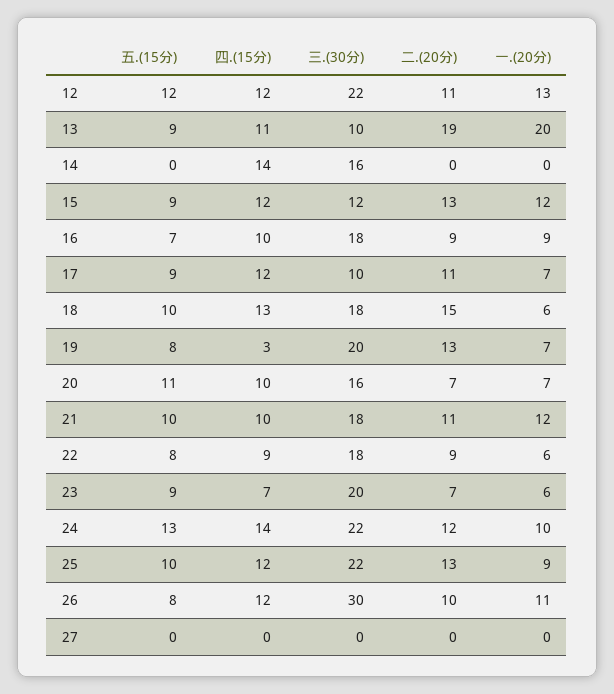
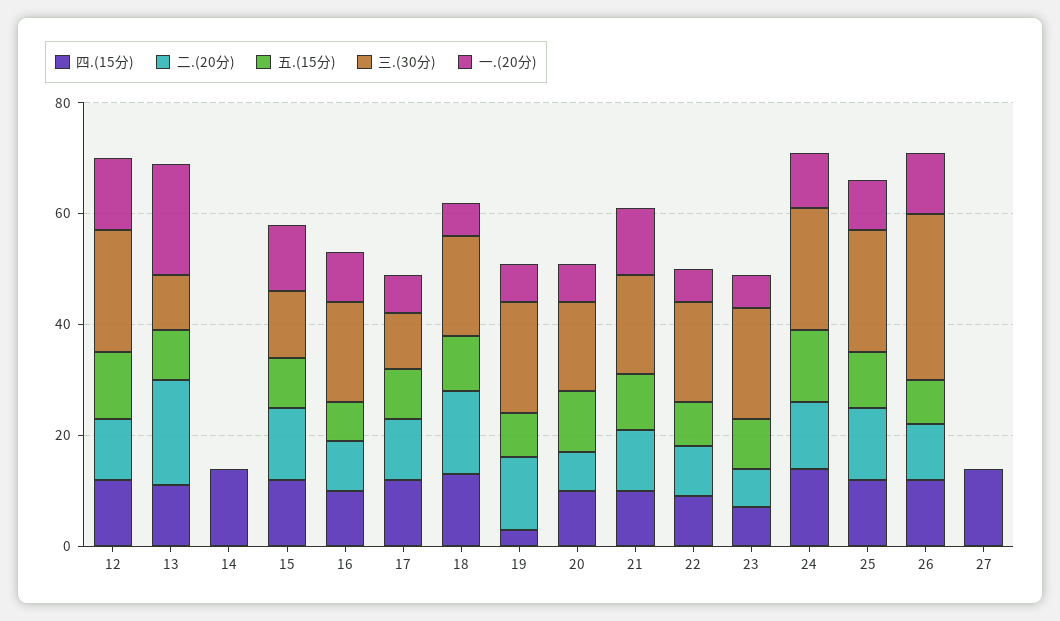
  {
    "五.(15分)": {
      "12": 12,
      "13": 9,
      "14": 0,
      "15": 9,
      "16": 7,
      "17": 9,
      "18": 10,
      "19": 8,
      "20": 11,
      "21": 10,
      "22": 8,
      "23": 9,
      "24": 13,
      "25": 10,
      "26": 8,
      "27": 0
    },
    "四.(15分)": {
      "12": 12,
      "13": 11,
      "14": 14,
      "15": 12,
      "16": 10,
      "17": 12,
      "18": 13,
      "19": 3,
      "20": 10,
      "21": 10,
      "22": 9,
      "23": 7,
      "24": 14,
      "25": 12,
      "26": 12,
-     "27": 0
+     "27": 15
    },
    "三.(30分)": {
      "12": 22,
      "13": 10,
-     "14": 16,
+     "14": 0,
      "15": 12,
      "16": 18,
      "17": 10,
      "18": 18,
      "19": 20,
      "20": 16,
      "21": 18,
      "22": 18,
      "23": 20,
      "24": 22,
      "25": 22,
      "26": 30,
      "27": 0
    },
    "二.(20分)": {
      "12": 11,
      "13": 19,
      "14": 0,
      "15": 13,
      "16": 9,
      "17": 11,
      "18": 15,
      "19": 13,
      "20": 7,
      "21": 11,
      "22": 9,
      "23": 7,
      "24": 12,
      "25": 13,
      "26": 10,
      "27": 0
    },
    "一.(20分)": {
      "12": 13,
      "13": 20,
      "14": 0,
      "15": 12,
      "16": 9,
      "17": 7,
      "18": 6,
      "19": 7,
      "20": 7,
      "21": 12,
      "22": 6,
      "23": 6,
      "24": 10,
      "25": 9,
      "26": 11,
      "27": 0
    }
  }

